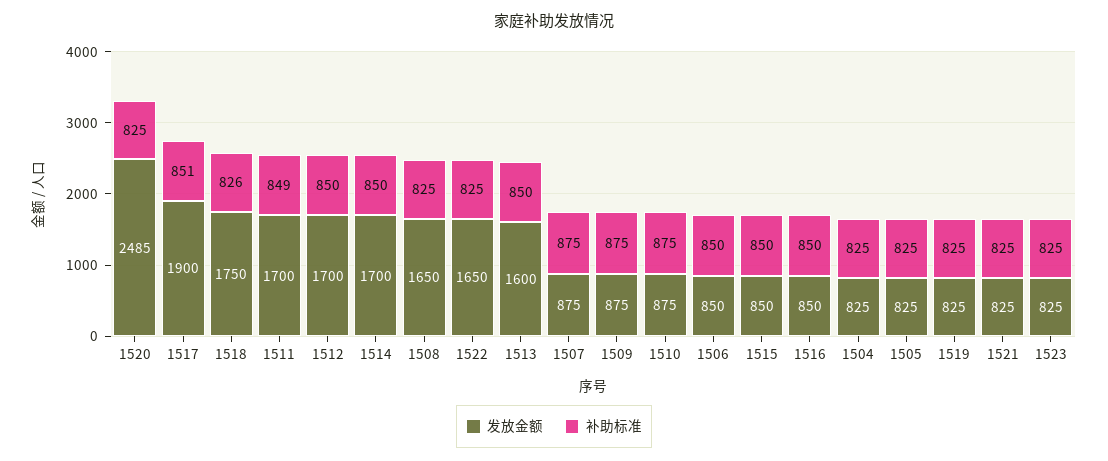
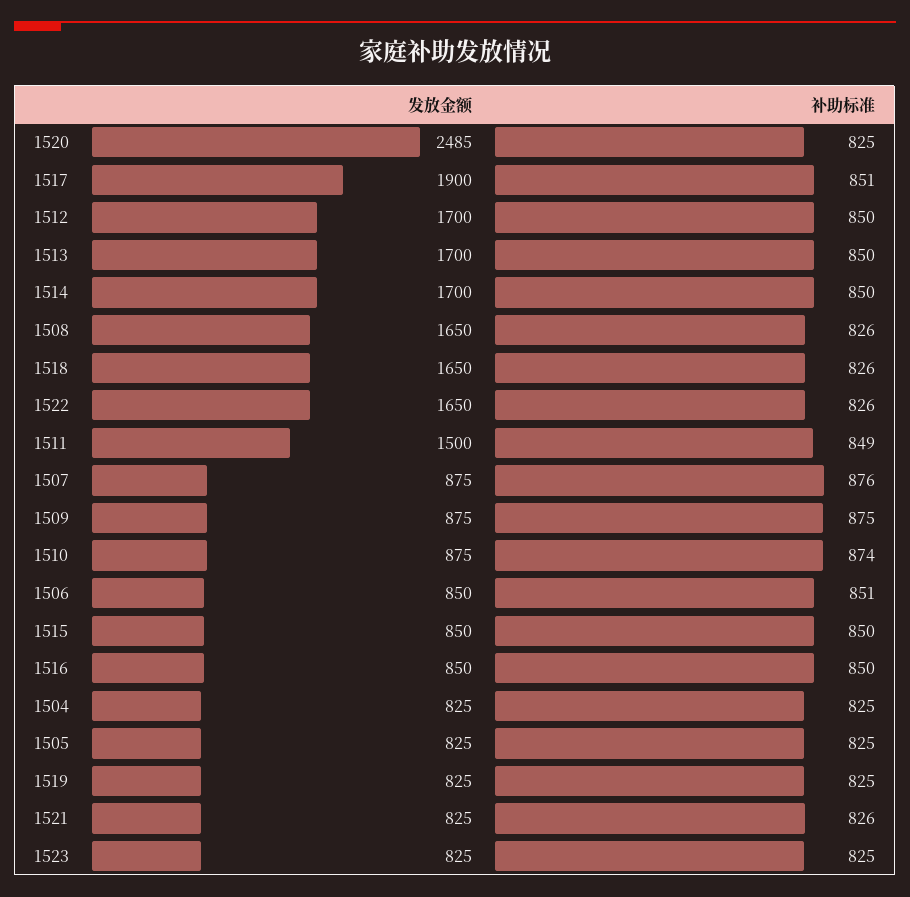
  {
    "发放金额": {
      "1520": 2485,
      "1517": 1900,
-     "1518": 1750,
+     "1518": 1650,
-     "1511": 1700,
+     "1511": 1500,
      "1512": 1700,
      "1514": 1700,
      "1508": 1650,
      "1522": 1650,
-     "1513": 1600,
+     "1513": 1700,
      "1507": 875,
      "1509": 875,
      "1510": 875,
      "1506": 850,
      "1515": 850,
      "1516": 850,
      "1504": 825,
      "1505": 825,
      "1519": 825,
      "1521": 825,
      "1523": 825
    },
    "补助标准": {
      "1520": 825,
      "1517": 851,
      "1518": 826,
      "1511": 849,
      "1512": 850,
      "1514": 850,
-     "1508": 825,
+     "1508": 826,
-     "1522": 825,
+     "1522": 826,
      "1513": 850,
-     "1507": 875,
+     "1507": 876,
      "1509": 875,
-     "1510": 875,
+     "1510": 874,
-     "1506": 850,
+     "1506": 851,
      "1515": 850,
      "1516": 850,
      "1504": 825,
      "1505": 825,
      "1519": 825,
-     "1521": 825,
+     "1521": 826,
      "1523": 825
    }
  }

